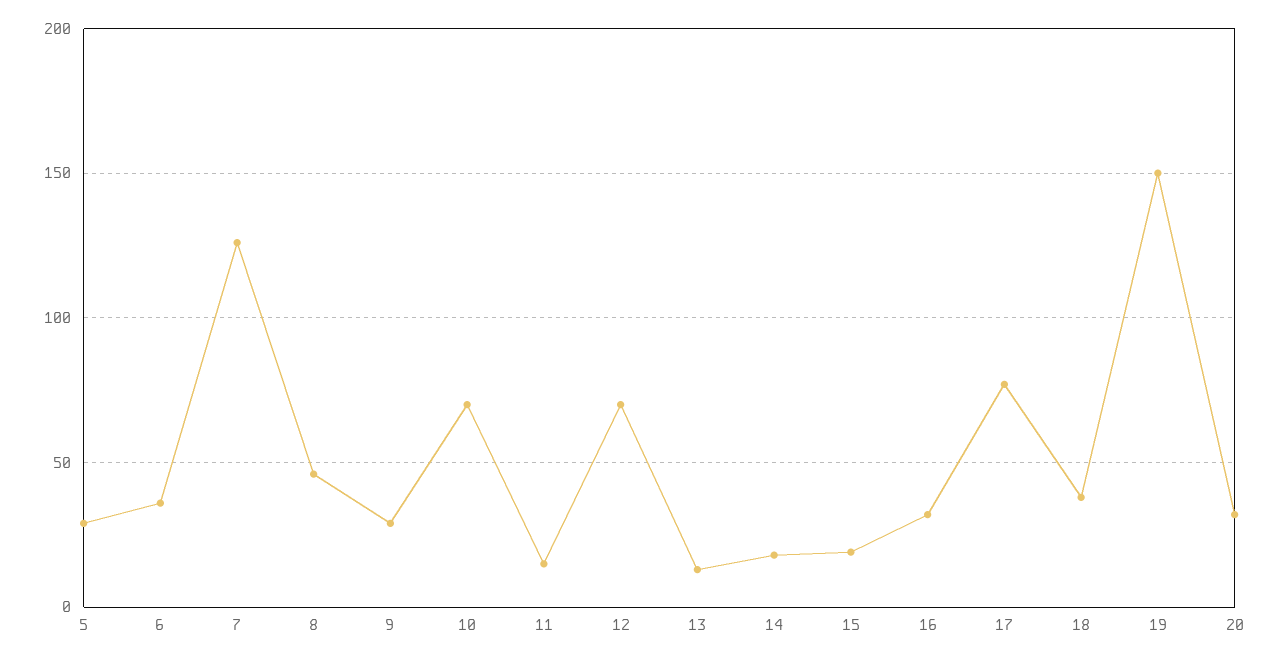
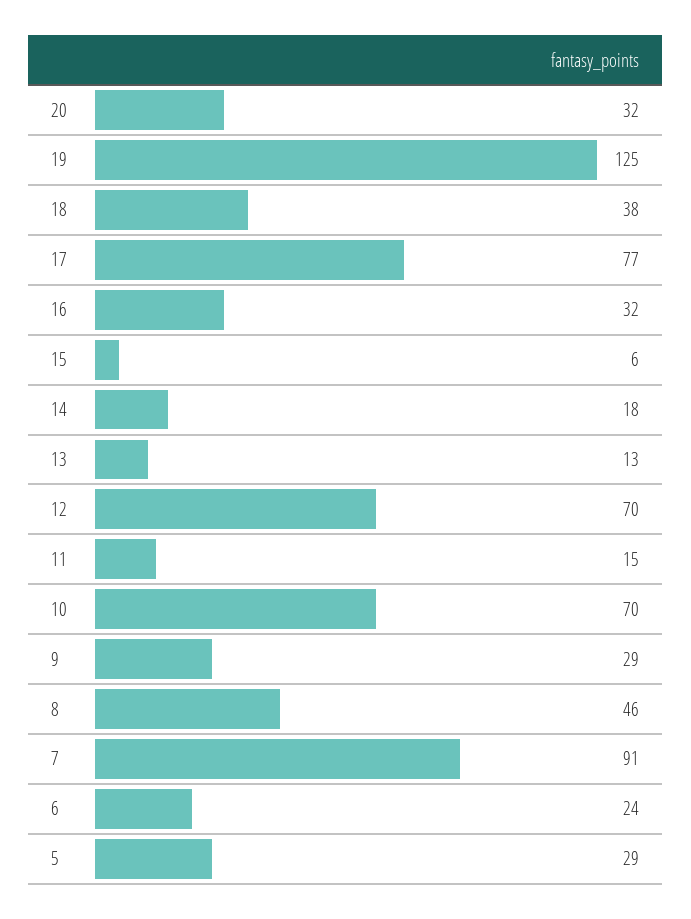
  {
    "5": 29,
-   "6": 35,
+   "6": 24,
-   "7": 125,
+   "7": 91,
    "8": 46,
    "9": 29,
    "10": 70,
    "11": 15,
    "12": 70,
    "13": 13,
    "14": 18,
-   "15": 20,
+   "15": 6,
    "16": 32,
    "17": 77,
    "18": 38,
-   "19": 150,
+   "19": 125,
    "20": 32
  }

